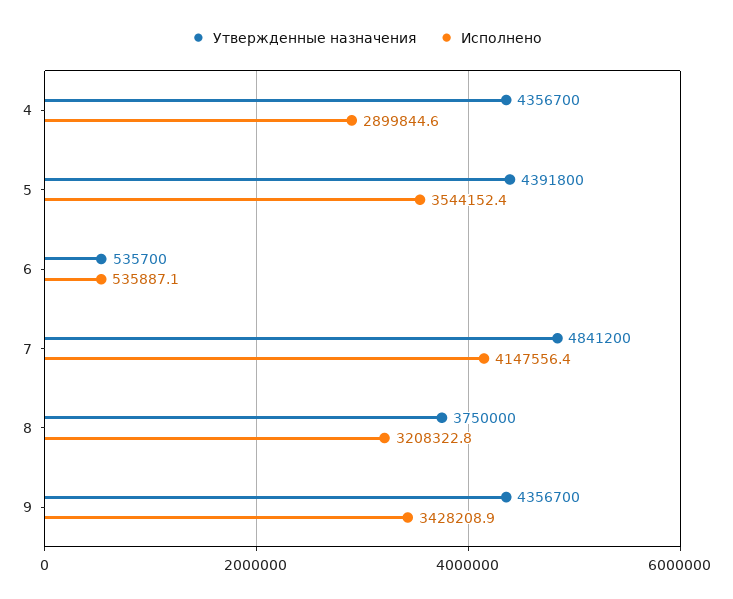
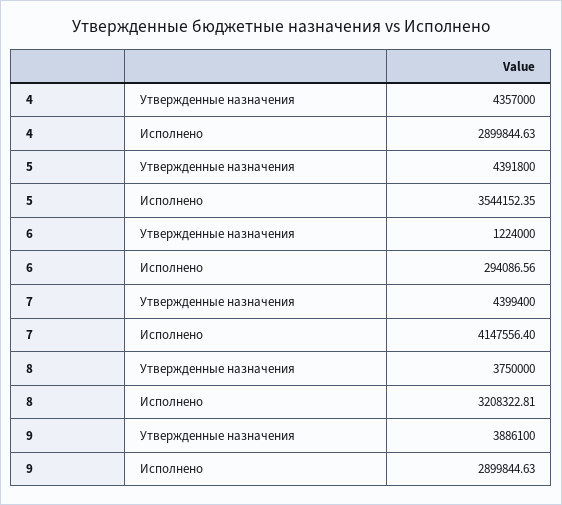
  {
    "Утвержденные назначения": {
-     "4": 4356700,
+     "4": 4357000,
      "5": 4391800,
-     "6": 535700,
+     "6": 1224000,
-     "7": 4841200,
+     "7": 4399400,
      "8": 3750000,
-     "9": 4356700
+     "9": 3886100
    },
    "Исполнено": {
      "4": 2899844.63,
      "5": 3544152.35,
-     "6": 535887.1,
+     "6": 294086.56,
      "7": 4147556.4,
      "8": 3208322.81,
-     "9": 3428208.9
+     "9": 2899844.63
    }
  }

